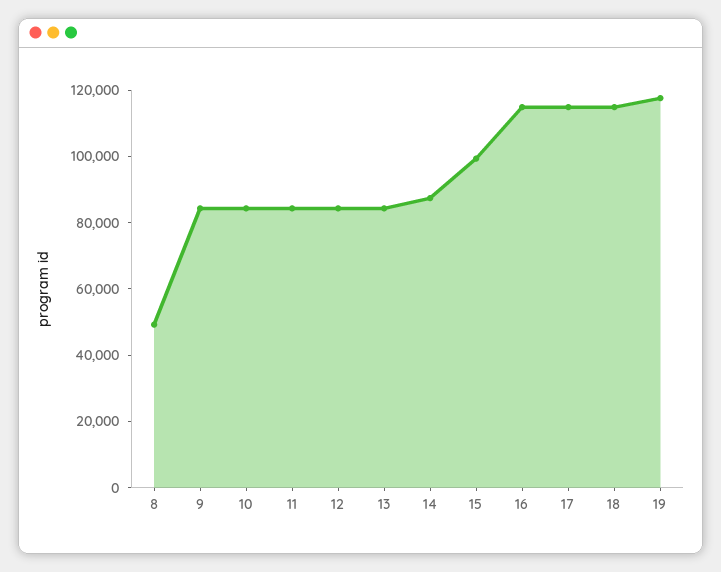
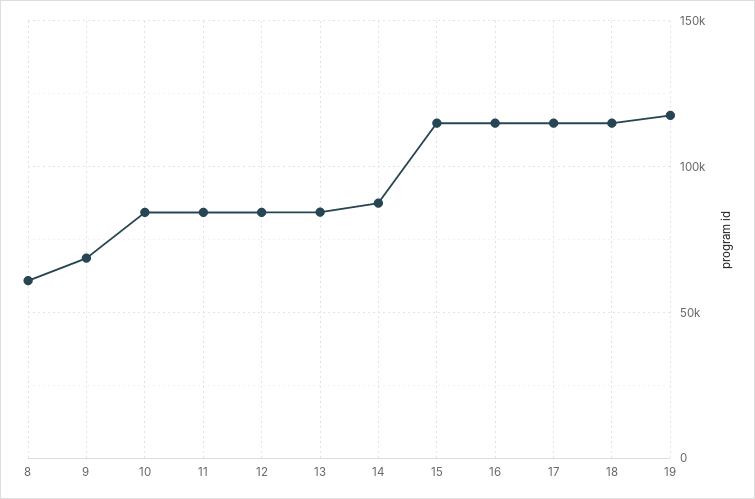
  {
-   "8": 50000,
+   "8": 60000,
-   "9": 85000,
+   "9": 70000,
    "10": 85000,
    "11": 85000,
    "12": 85000,
    "13": 85000,
    "14": 85000,
-   "15": 100000,
+   "15": 115000,
    "16": 115000,
    "17": 115000,
    "18": 115000,
    "19": 120000
  }

